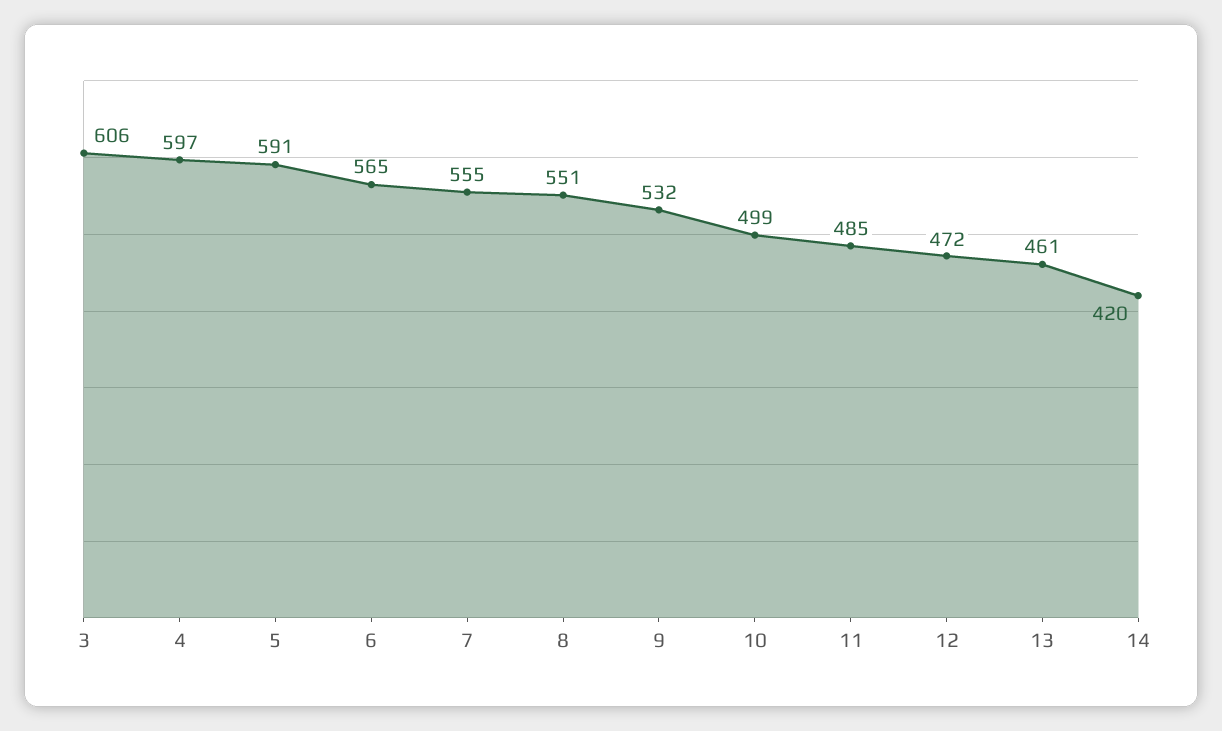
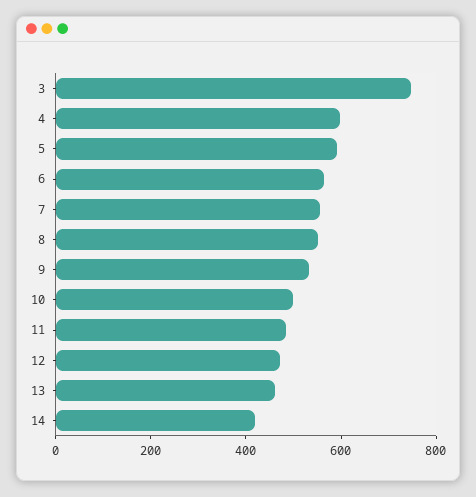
  {
-   "3": 606,
+   "3": 750,
    "4": 597,
    "5": 591,
    "6": 565,
    "7": 555,
    "8": 551,
    "9": 532,
    "10": 499,
    "11": 485,
    "12": 472,
    "13": 461,
    "14": 420
  }

